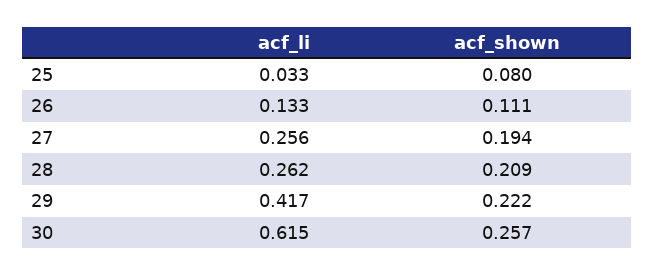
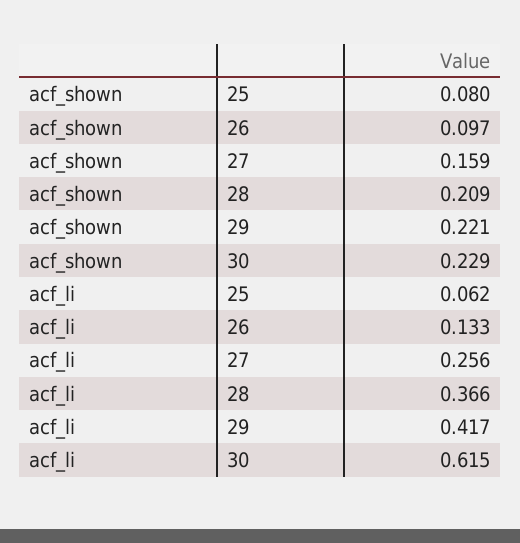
  {
    "acf_li": {
-     "25": 0.033,
+     "25": 0.062,
      "26": 0.133,
      "27": 0.256,
-     "28": 0.262,
+     "28": 0.366,
      "29": 0.417,
      "30": 0.615
    },
    "acf_shown": {
      "25": 0.08,
-     "26": 0.111,
+     "26": 0.097,
-     "27": 0.194,
+     "27": 0.159,
      "28": 0.209,
-     "29": 0.222,
+     "29": 0.221,
-     "30": 0.257
+     "30": 0.229
    }
  }

